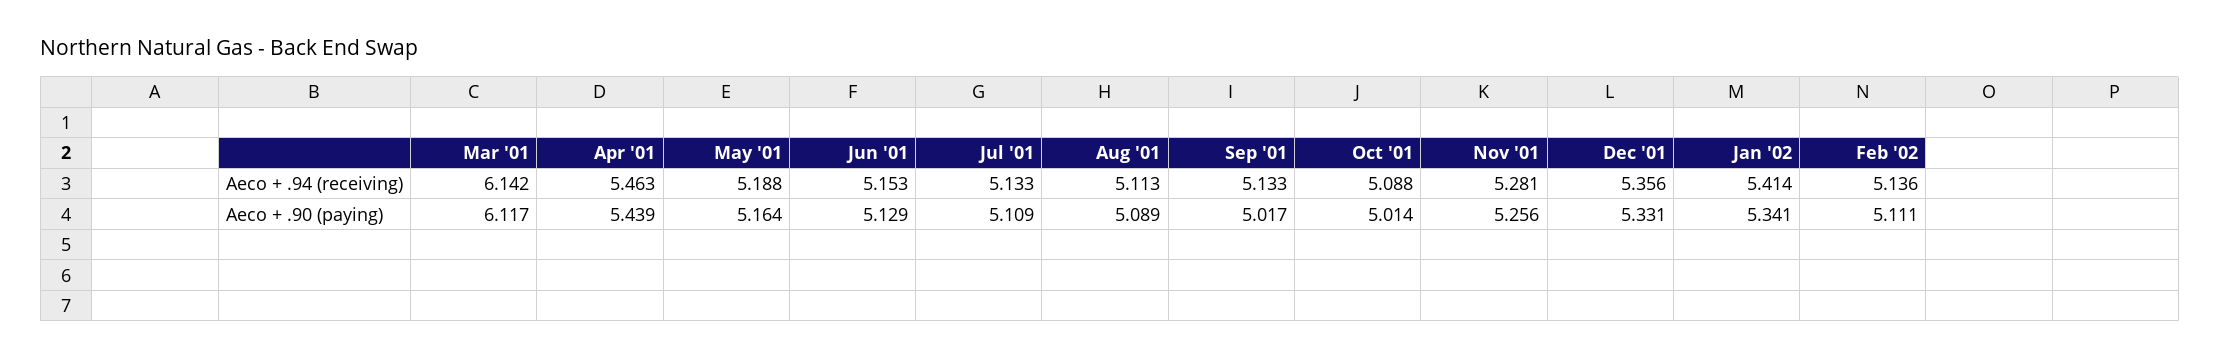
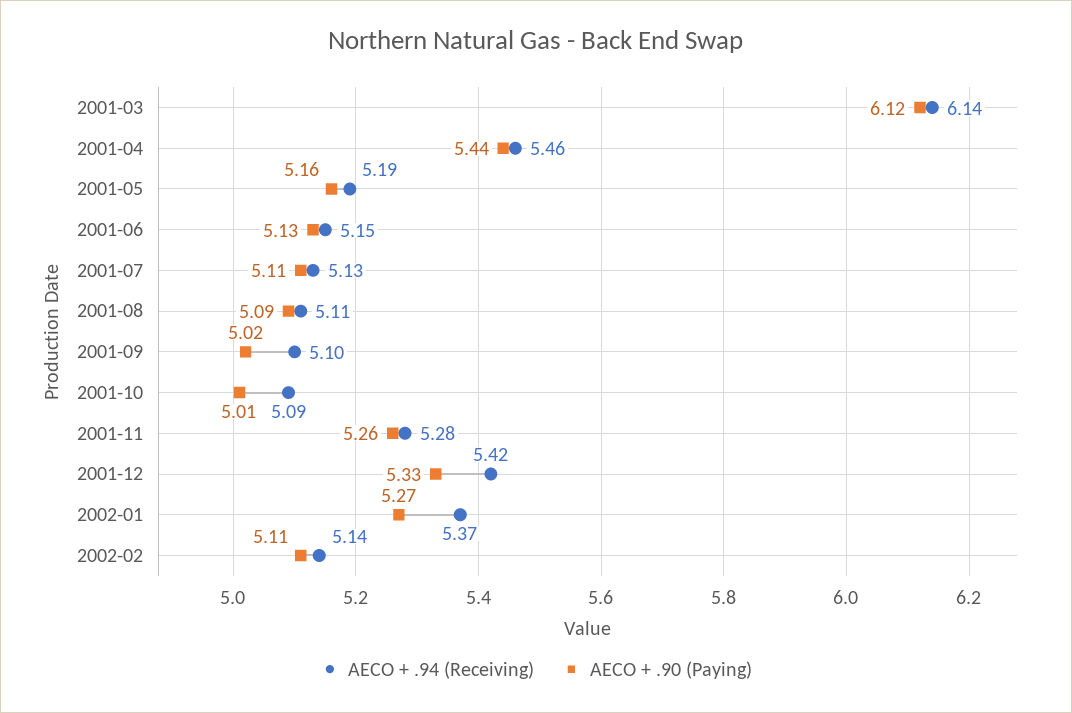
  {
    "Aeco + .94 (receiving)": {
      "Mar '01": 6.142,
      "Apr '01": 5.463,
      "May '01": 5.188,
      "Jun '01": 5.153,
      "Jul '01": 5.133,
      "Aug '01": 5.113,
-     "Sep '01": 5.133,
+     "Sep '01": 5.1,
      "Oct '01": 5.088,
      "Nov '01": 5.281,
-     "Dec '01": 5.356,
+     "Dec '01": 5.42,
-     "Jan '02": 5.414,
+     "Jan '02": 5.37,
      "Feb '02": 5.136
    },
    "Aeco + .90 (paying)": {
      "Mar '01": 6.117,
      "Apr '01": 5.439,
      "May '01": 5.164,
      "Jun '01": 5.129,
      "Jul '01": 5.109,
      "Aug '01": 5.089,
      "Sep '01": 5.017,
      "Oct '01": 5.014,
      "Nov '01": 5.256,
      "Dec '01": 5.331,
-     "Jan '02": 5.341,
+     "Jan '02": 5.27,
      "Feb '02": 5.111
    }
  }

